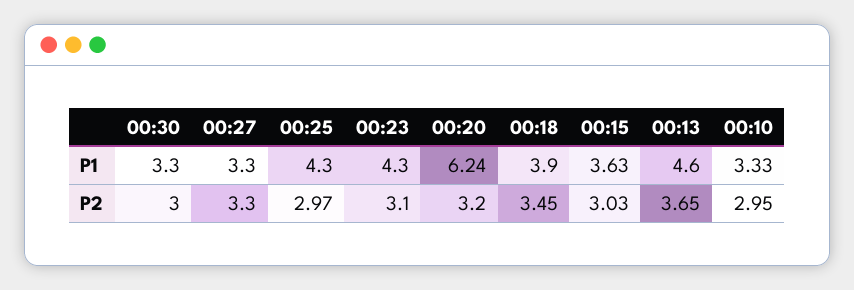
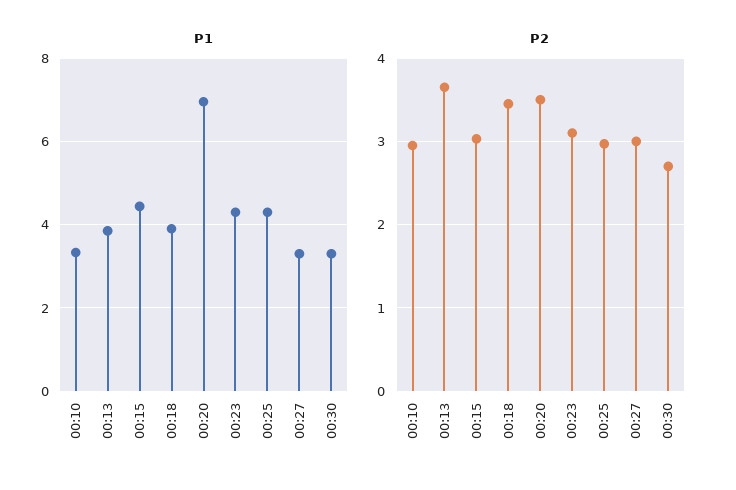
  {
    "P1": {
      "00:30": 3.3,
      "00:27": 3.3,
      "00:25": 4.3,
      "00:23": 4.3,
-     "00:20": 6.24,
+     "00:20": 7,
      "00:18": 3.9,
-     "00:15": 3.63,
+     "00:15": 4.4,
-     "00:13": 4.6,
+     "00:13": 3.8,
      "00:10": 3.33
    },
    "P2": {
-     "00:30": 3,
+     "00:30": 2.7,
-     "00:27": 3.3,
+     "00:27": 3,
      "00:25": 2.97,
      "00:23": 3.1,
-     "00:20": 3.2,
+     "00:20": 3.5,
      "00:18": 3.45,
      "00:15": 3.03,
      "00:13": 3.65,
      "00:10": 2.95
    }
  }

